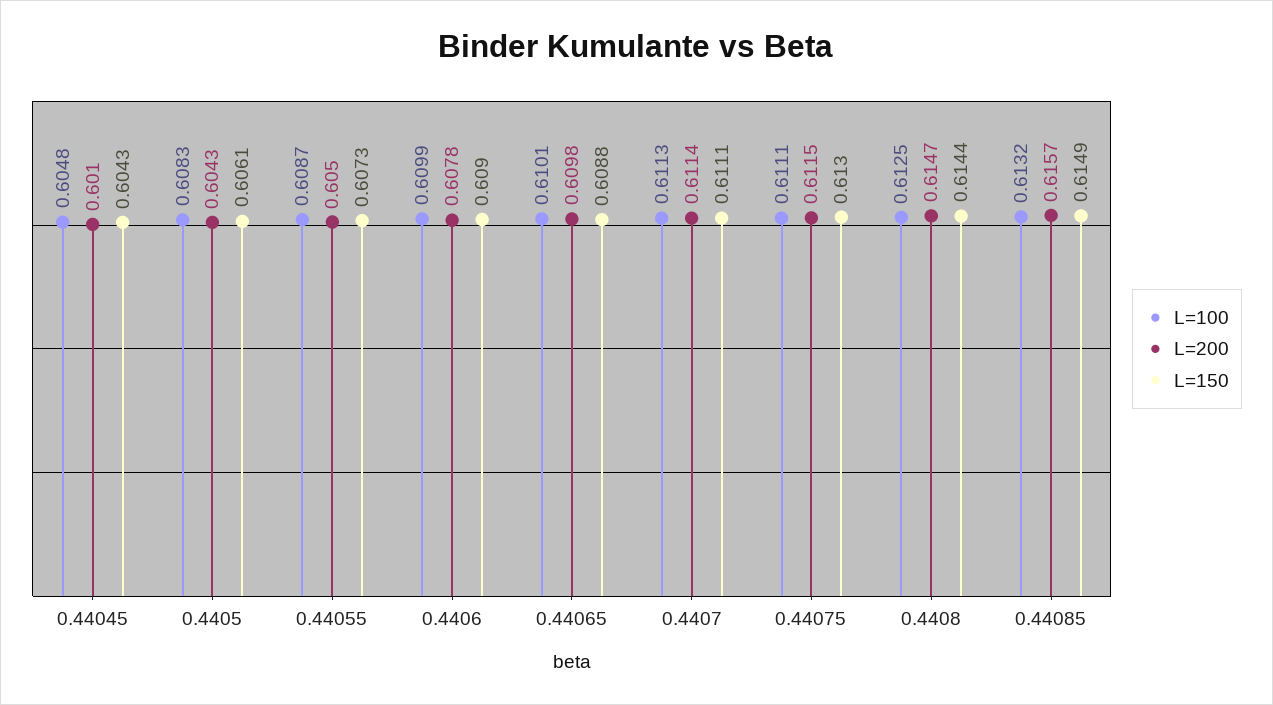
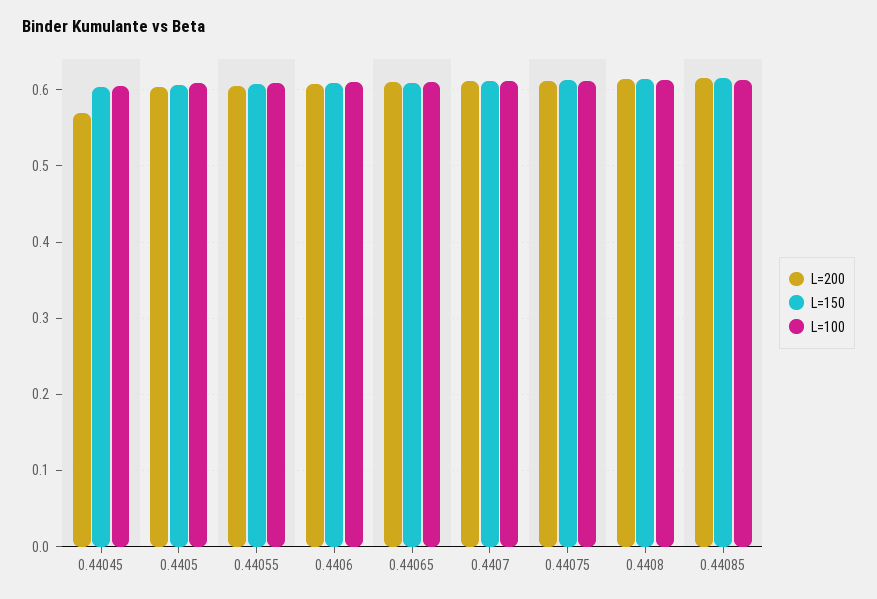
  {
    "L=100": {
      "0.44045": 0.6048,
      "0.4405": 0.6083,
      "0.44055": 0.6087,
      "0.4406": 0.6099,
      "0.44065": 0.6101,
      "0.4407": 0.6113,
      "0.44075": 0.6111,
      "0.4408": 0.6125,
      "0.44085": 0.6132
    },
    "L=200": {
-     "0.44045": 0.601,
+     "0.44045": 0.57,
      "0.4405": 0.6043,
      "0.44055": 0.605,
      "0.4406": 0.6078,
      "0.44065": 0.6098,
      "0.4407": 0.6114,
      "0.44075": 0.6115,
      "0.4408": 0.6147,
      "0.44085": 0.6157
    },
    "L=150": {
      "0.44045": 0.6043,
      "0.4405": 0.6061,
      "0.44055": 0.6073,
      "0.4406": 0.609,
      "0.44065": 0.6088,
      "0.4407": 0.6111,
      "0.44075": 0.613,
      "0.4408": 0.6144,
      "0.44085": 0.6149
    }
  }

